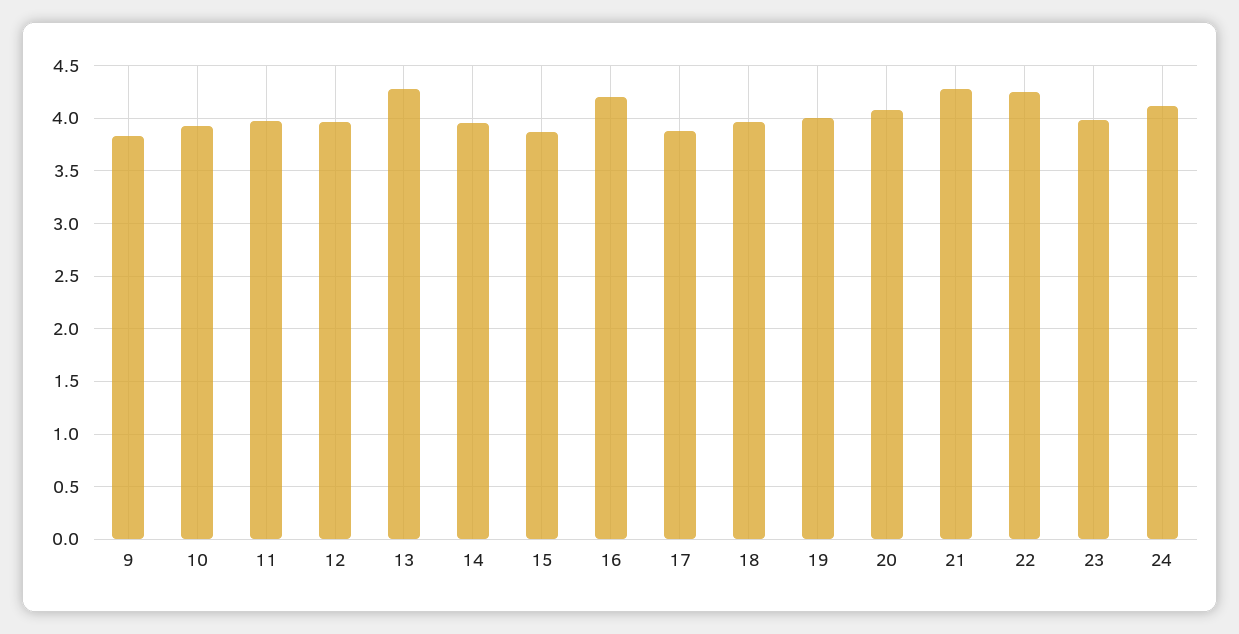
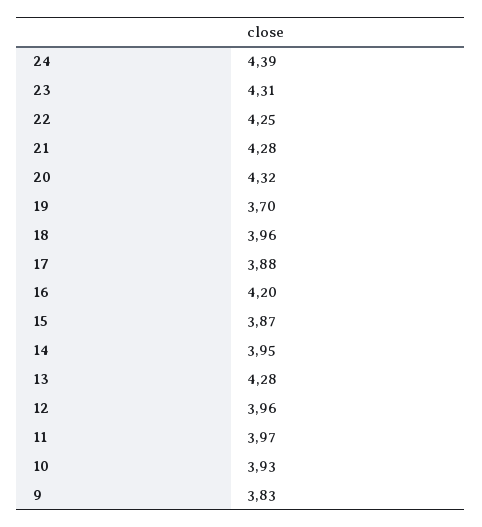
  {
    "9": 3.83,
    "10": 3.93,
    "11": 3.97,
    "12": 3.96,
    "13": 4.28,
    "14": 3.95,
    "15": 3.87,
    "16": 4.2,
    "17": 3.88,
    "18": 3.96,
-   "19": 4,
+   "19": 3.7,
-   "20": 4.1,
+   "20": 4.32,
    "21": 4.28,
    "22": 4.25,
-   "23": 4,
+   "23": 4.31,
-   "24": 4.1
+   "24": 4.39
  }

